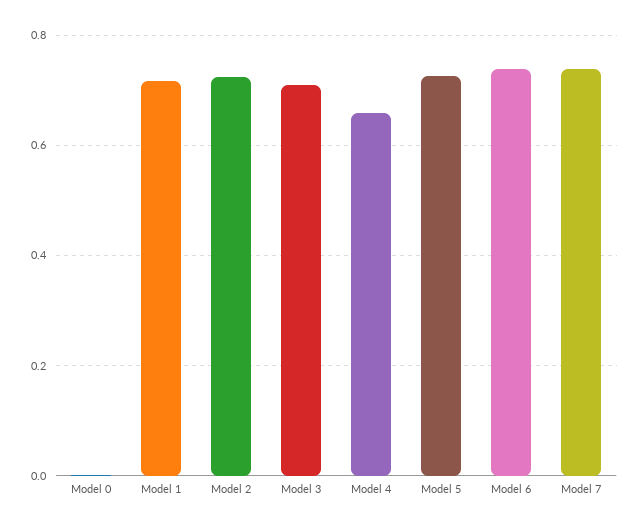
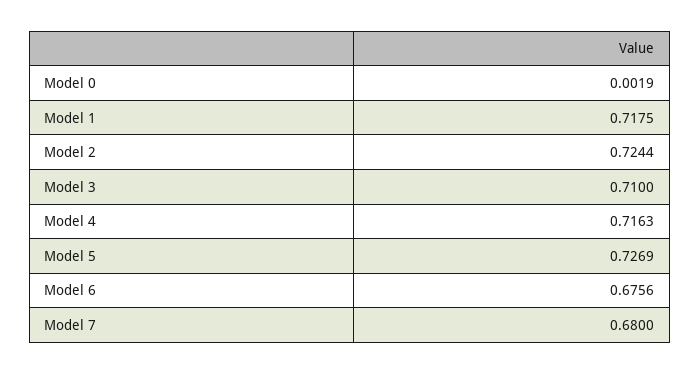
  {
    "Model 0": 0.0019,
    "Model 1": 0.7175,
    "Model 2": 0.7244,
    "Model 3": 0.71,
-   "Model 4": 0.66,
+   "Model 4": 0.7163,
    "Model 5": 0.7269,
-   "Model 6": 0.74,
+   "Model 6": 0.6756,
-   "Model 7": 0.74
+   "Model 7": 0.68
  }

